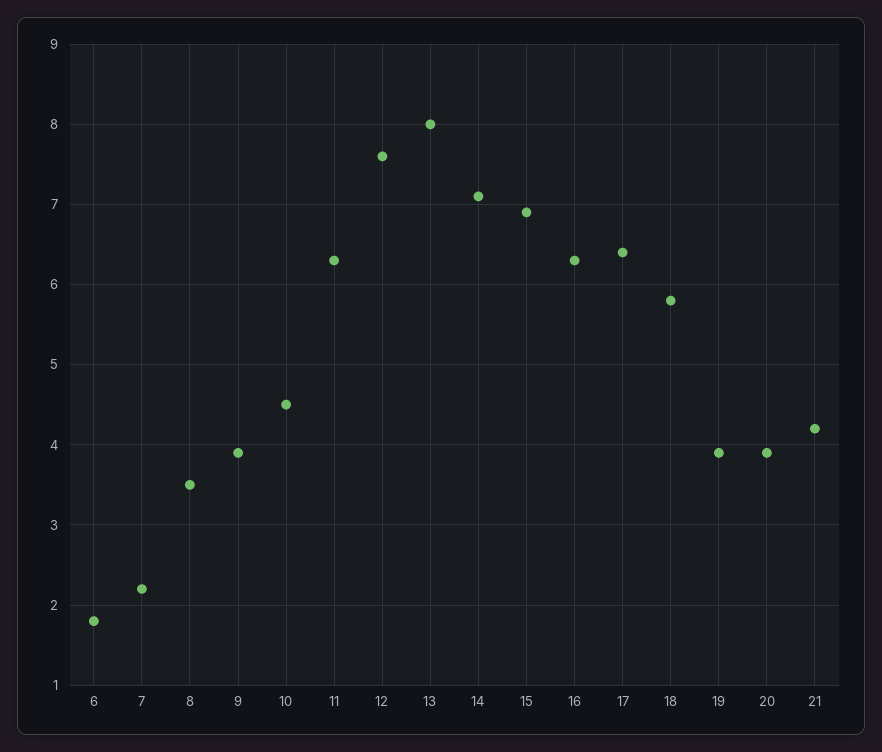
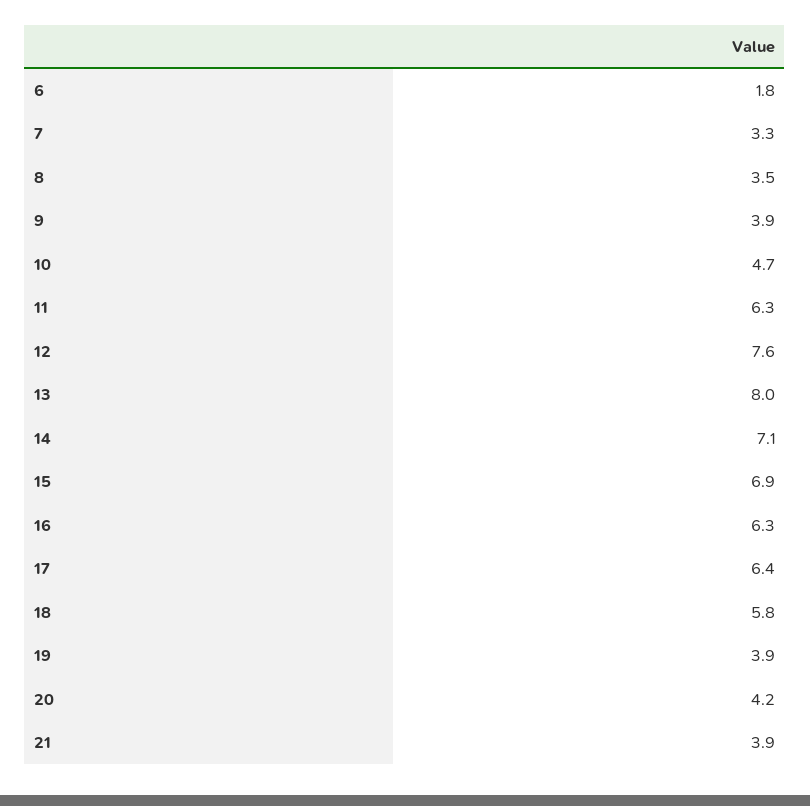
  {
    "6": 1.8,
-   "7": 2.2,
+   "7": 3.3,
    "8": 3.5,
    "9": 3.9,
-   "10": 4.5,
+   "10": 4.7,
    "11": 6.3,
    "12": 7.6,
    "13": 8,
    "14": 7.1,
    "15": 6.9,
    "16": 6.3,
    "17": 6.4,
    "18": 5.8,
    "19": 3.9,
-   "20": 3.9,
+   "20": 4.2,
-   "21": 4.2
+   "21": 3.9
  }

